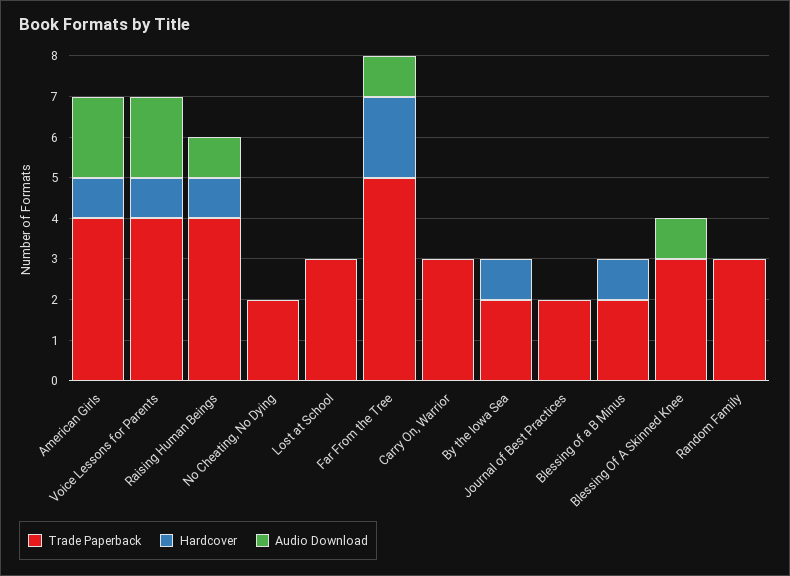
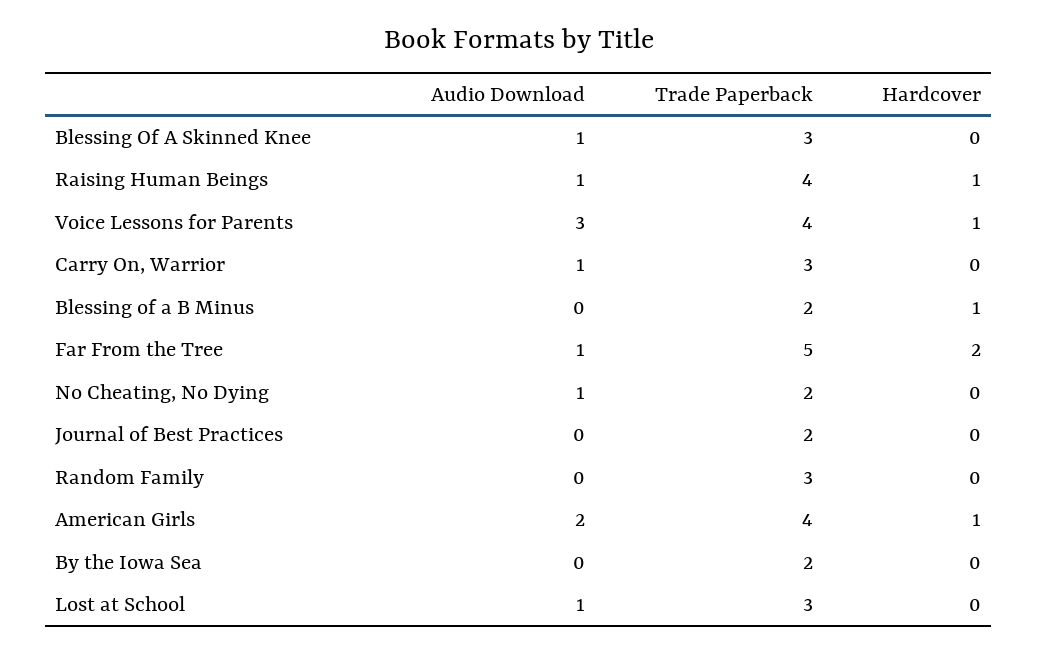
  {
    "Trade Paperback": {
      "American Girls": 4,
      "Voice Lessons for Parents": 4,
      "Raising Human Beings": 4,
      "No Cheating, No Dying": 2,
      "Lost at School": 3,
      "Far From the Tree": 5,
      "Carry On, Warrior": 3,
      "By the Iowa Sea": 2,
      "Journal of Best Practices": 2,
      "Blessing of a B Minus": 2,
      "Blessing Of A Skinned Knee": 3,
      "Random Family": 3
    },
    "Hardcover": {
      "American Girls": 1,
      "Voice Lessons for Parents": 1,
      "Raising Human Beings": 1,
      "No Cheating, No Dying": 0,
      "Lost at School": 0,
      "Far From the Tree": 2,
      "Carry On, Warrior": 0,
-     "By the Iowa Sea": 1,
+     "By the Iowa Sea": 0,
      "Journal of Best Practices": 0,
      "Blessing of a B Minus": 1,
      "Blessing Of A Skinned Knee": 0,
      "Random Family": 0
    },
    "Audio Download": {
      "American Girls": 2,
-     "Voice Lessons for Parents": 2,
+     "Voice Lessons for Parents": 3,
      "Raising Human Beings": 1,
-     "No Cheating, No Dying": 0,
+     "No Cheating, No Dying": 1,
-     "Lost at School": 0,
+     "Lost at School": 1,
      "Far From the Tree": 1,
-     "Carry On, Warrior": 0,
+     "Carry On, Warrior": 1,
      "By the Iowa Sea": 0,
      "Journal of Best Practices": 0,
      "Blessing of a B Minus": 0,
      "Blessing Of A Skinned Knee": 1,
      "Random Family": 0
    }
  }

